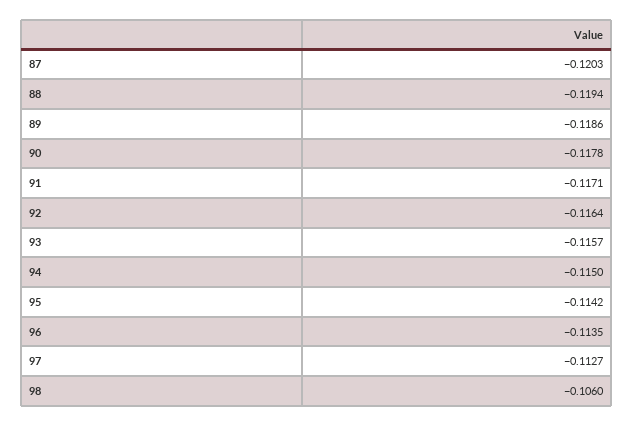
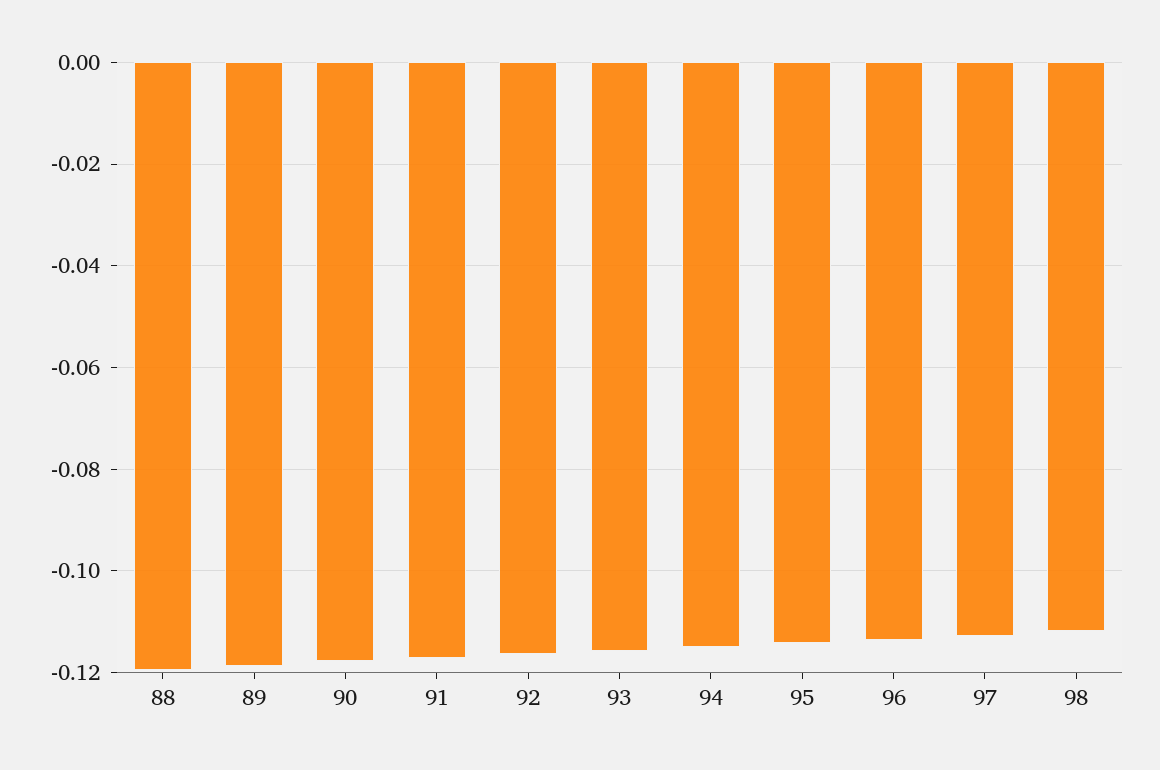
  {
-   "87": -0.1203,
    "88": -0.1194,
    "89": -0.1186,
    "90": -0.1178,
    "91": -0.1171,
    "92": -0.1164,
    "93": -0.1157,
    "94": -0.115,
    "95": -0.1142,
    "96": -0.1135,
    "97": -0.1127,
-   "98": -0.106
+   "98": -0.112
  }

